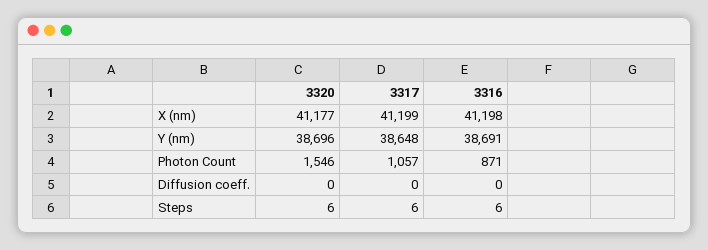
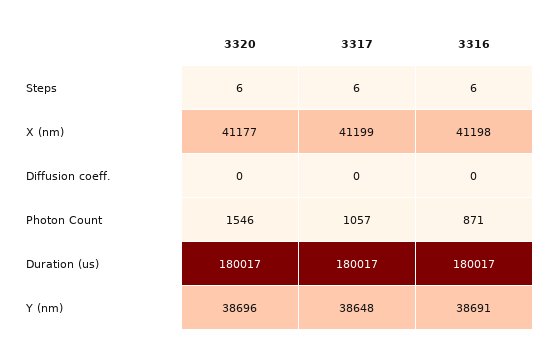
  {
    "3320": {
      "X (nm)": 41177,
      "Y (nm)": 38696,
      "Photon Count": 1546,
      "Diffusion coeff.": 0,
-     "Steps": 6
+     "Steps": 6,
+     "Duration (us)": 180017
    },
    "3317": {
      "X (nm)": 41199,
      "Y (nm)": 38648,
      "Photon Count": 1057,
      "Diffusion coeff.": 0,
-     "Steps": 6
+     "Steps": 6,
+     "Duration (us)": 180017
    },
    "3316": {
      "X (nm)": 41198,
      "Y (nm)": 38691,
      "Photon Count": 871,
      "Diffusion coeff.": 0,
-     "Steps": 6
+     "Steps": 6,
+     "Duration (us)": 180017
    }
  }

